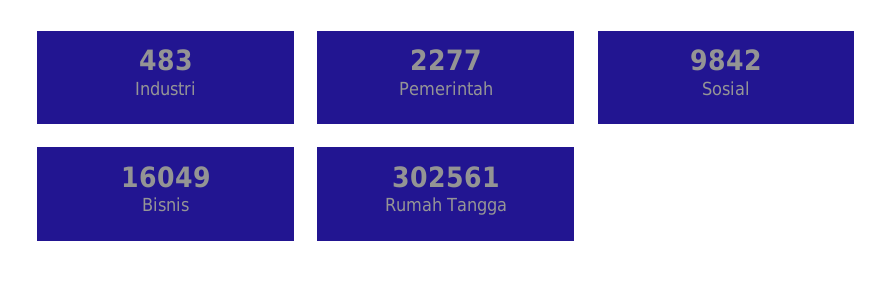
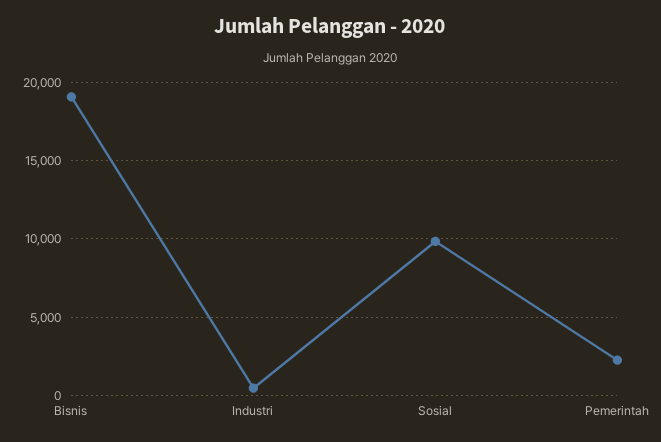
  {
    "Industri": 483,
    "Pemerintah": 2277,
    "Sosial": 9842,
-   "Bisnis": 16049,
+   "Bisnis": 19000
-   "Rumah Tangga": 302561
  }

